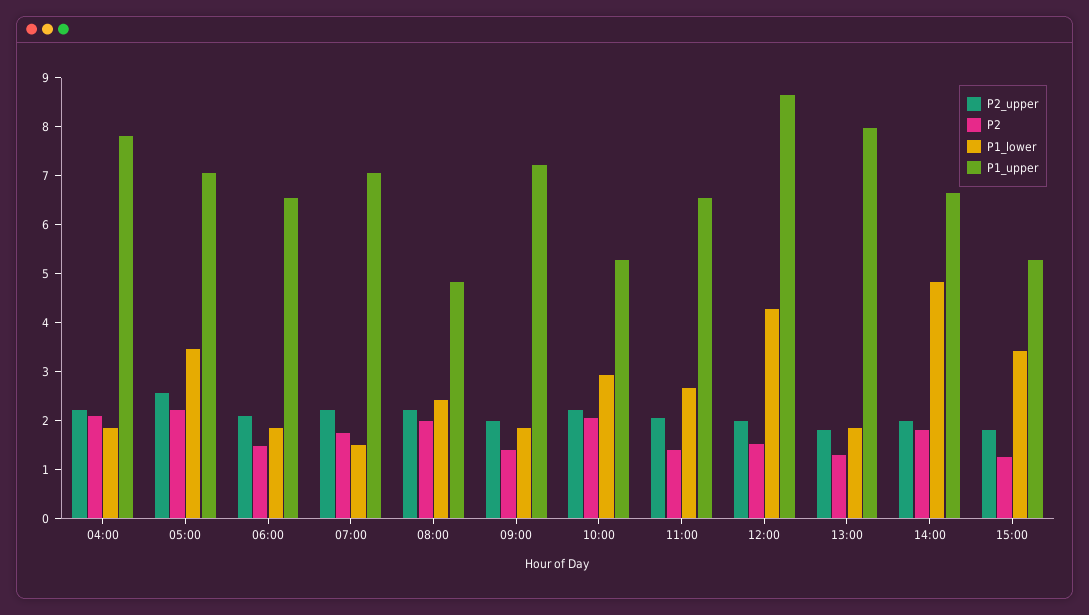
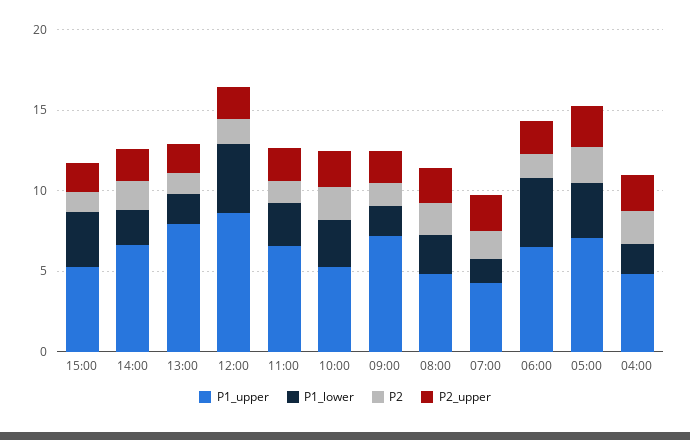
  {
    "P2_upper": {
      "04:00": 2.2,
      "05:00": 2.6,
      "06:00": 2,
      "07:00": 2.2,
      "08:00": 2.2,
      "09:00": 2,
      "10:00": 2.2,
      "11:00": 2,
      "12:00": 2,
      "13:00": 1.8,
      "14:00": 2,
      "15:00": 1.8
    },
    "P2": {
      "04:00": 2,
      "05:00": 2.2,
      "06:00": 1.4,
      "07:00": 1.8,
      "08:00": 2,
      "09:00": 1.4,
      "10:00": 2,
      "11:00": 1.4,
      "12:00": 1.6,
      "13:00": 1.4,
      "14:00": 1.8,
      "15:00": 1.2
    },
    "P1_lower": {
      "04:00": 1.8,
      "05:00": 3.4,
-     "06:00": 1.8,
+     "06:00": 4,
      "07:00": 1.6,
      "08:00": 2.4,
      "09:00": 1.8,
      "10:00": 3,
      "11:00": 2.6,
      "12:00": 4.2,
      "13:00": 1.8,
-     "14:00": 4.8,
+     "14:00": 2,
      "15:00": 3.4
    },
    "P1_upper": {
-     "04:00": 7.8,
+     "04:00": 5,
      "05:00": 7,
      "06:00": 6.6,
-     "07:00": 7,
+     "07:00": 4,
      "08:00": 4.8,
      "09:00": 7.2,
      "10:00": 5.2,
      "11:00": 6.6,
      "12:00": 8.6,
      "13:00": 8,
      "14:00": 6.6,
      "15:00": 5.2
    }
  }

